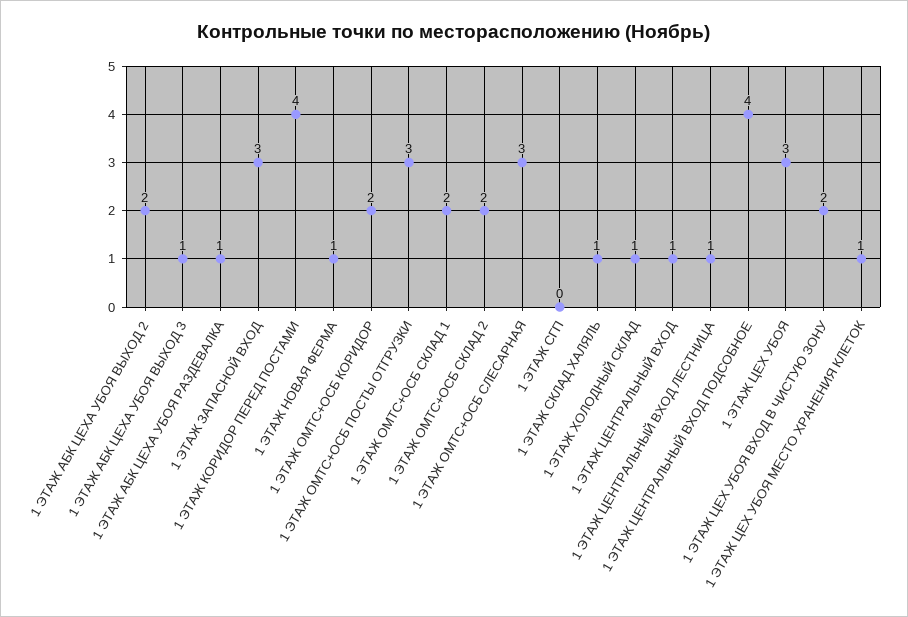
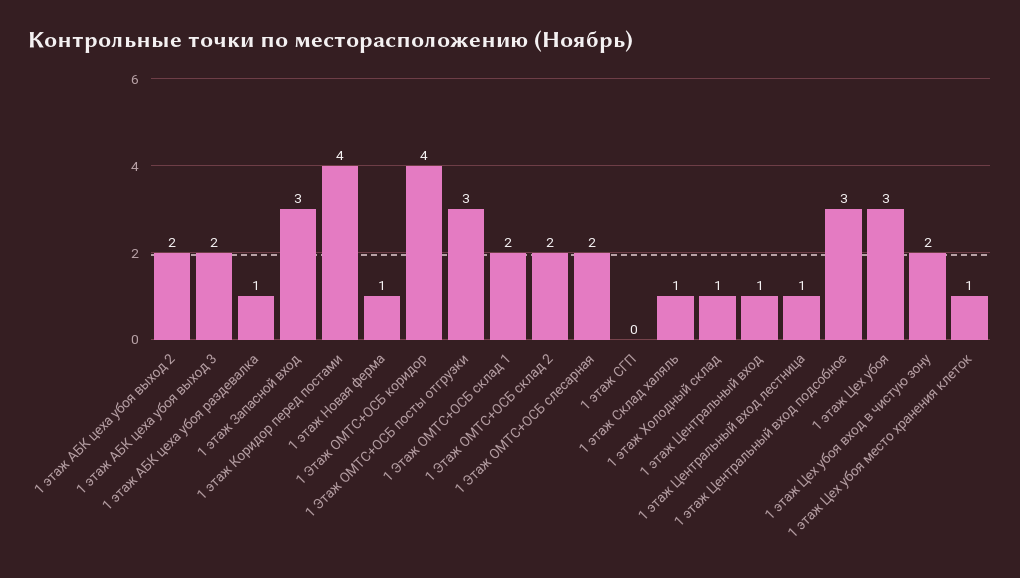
  {
    "1 ЭТАЖ АБК ЦЕХА УБОЯ ВЫХОД 2": 2,
-   "1 ЭТАЖ АБК ЦЕХА УБОЯ ВЫХОД 3": 1,
+   "1 ЭТАЖ АБК ЦЕХА УБОЯ ВЫХОД 3": 2,
    "1 ЭТАЖ АБК ЦЕХА УБОЯ РАЗДЕВАЛКА": 1,
    "1 ЭТАЖ ЗАПАСНОЙ ВХОД": 3,
    "1 ЭТАЖ КОРИДОР ПЕРЕД ПОСТАМИ": 4,
    "1 ЭТАЖ НОВАЯ ФЕРМА": 1,
-   "1 ЭТАЖ ОМТС+ОСБ КОРИДОР": 2,
+   "1 ЭТАЖ ОМТС+ОСБ КОРИДОР": 4,
    "1 ЭТАЖ ОМТС+ОСБ ПОСТЫ ОТГРУЗКИ": 3,
    "1 ЭТАЖ ОМТС+ОСБ СКЛАД 1": 2,
    "1 ЭТАЖ ОМТС+ОСБ СКЛАД 2": 2,
-   "1 ЭТАЖ ОМТС+ОСБ СЛЕСАРНАЯ": 3,
+   "1 ЭТАЖ ОМТС+ОСБ СЛЕСАРНАЯ": 2,
    "1 ЭТАЖ СГП": 0,
    "1 ЭТАЖ СКЛАД ХАЛЯЛЬ": 1,
    "1 ЭТАЖ ХОЛОДНЫЙ СКЛАД": 1,
    "1 ЭТАЖ ЦЕНТРАЛЬНЫЙ ВХОД": 1,
    "1 ЭТАЖ ЦЕНТРАЛЬНЫЙ ВХОД ЛЕСТНИЦА": 1,
-   "1 ЭТАЖ ЦЕНТРАЛЬНЫЙ ВХОД ПОДСОБНОЕ": 4,
+   "1 ЭТАЖ ЦЕНТРАЛЬНЫЙ ВХОД ПОДСОБНОЕ": 3,
    "1 ЭТАЖ ЦЕХ УБОЯ": 3,
    "1 ЭТАЖ ЦЕХ УБОЯ ВХОД В ЧИСТУЮ ЗОНУ": 2,
    "1 ЭТАЖ ЦЕХ УБОЯ МЕСТО ХРАНЕНИЯ КЛЕТОК": 1
  }

